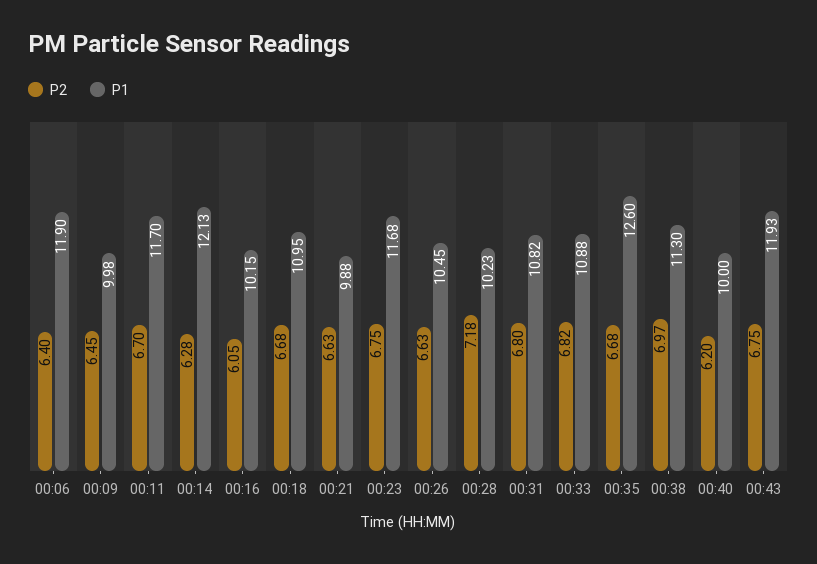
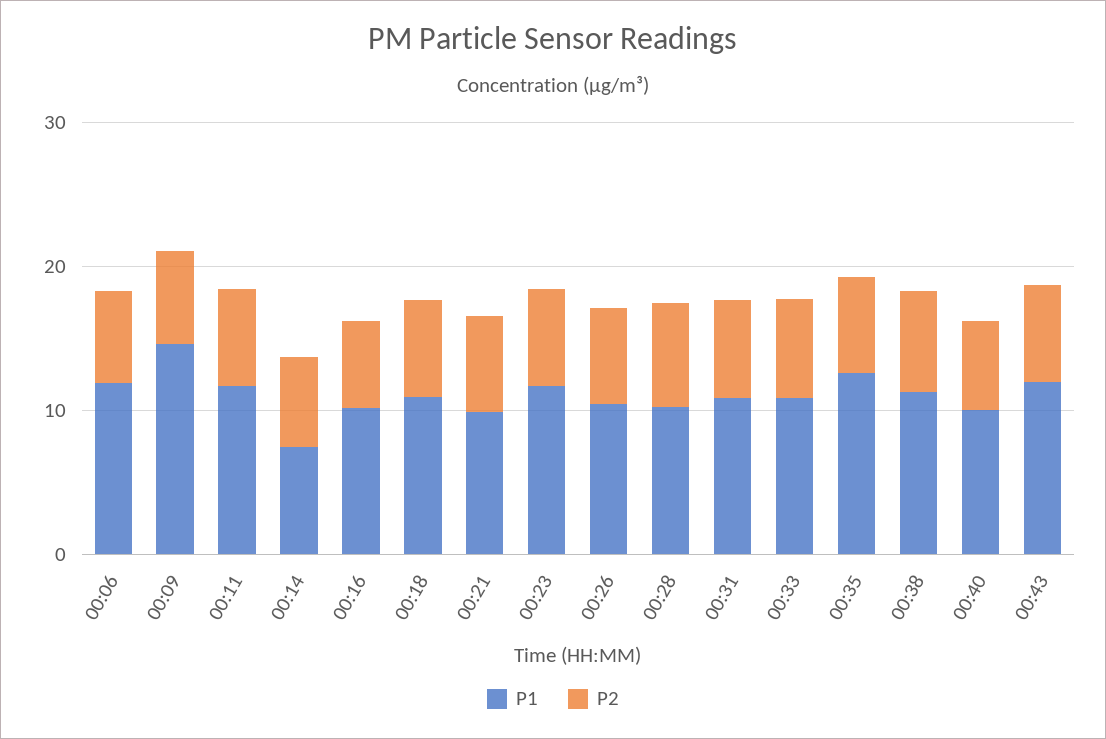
  {
    "P2": {
      "00:06": 6.4,
      "00:09": 6.45,
      "00:11": 6.7,
      "00:14": 6.28,
      "00:16": 6.05,
      "00:18": 6.68,
      "00:21": 6.63,
      "00:23": 6.75,
      "00:26": 6.63,
      "00:28": 7.18,
      "00:31": 6.8,
      "00:33": 6.82,
      "00:35": 6.68,
      "00:38": 6.97,
      "00:40": 6.2,
      "00:43": 6.75
    },
    "P1": {
      "00:06": 11.9,
-     "00:09": 9.98,
+     "00:09": 14,
      "00:11": 11.7,
-     "00:14": 12.13,
+     "00:14": 8,
      "00:16": 10.15,
      "00:18": 10.95,
      "00:21": 9.88,
      "00:23": 11.68,
      "00:26": 10.45,
      "00:28": 10.23,
      "00:31": 10.82,
      "00:33": 10.88,
      "00:35": 12.6,
      "00:38": 11.3,
      "00:40": 10,
      "00:43": 11.93
    }
  }

